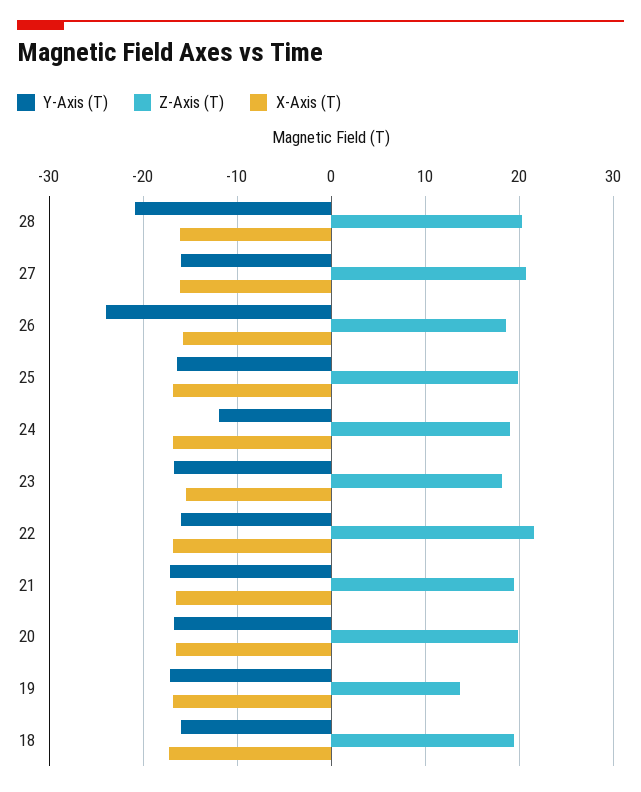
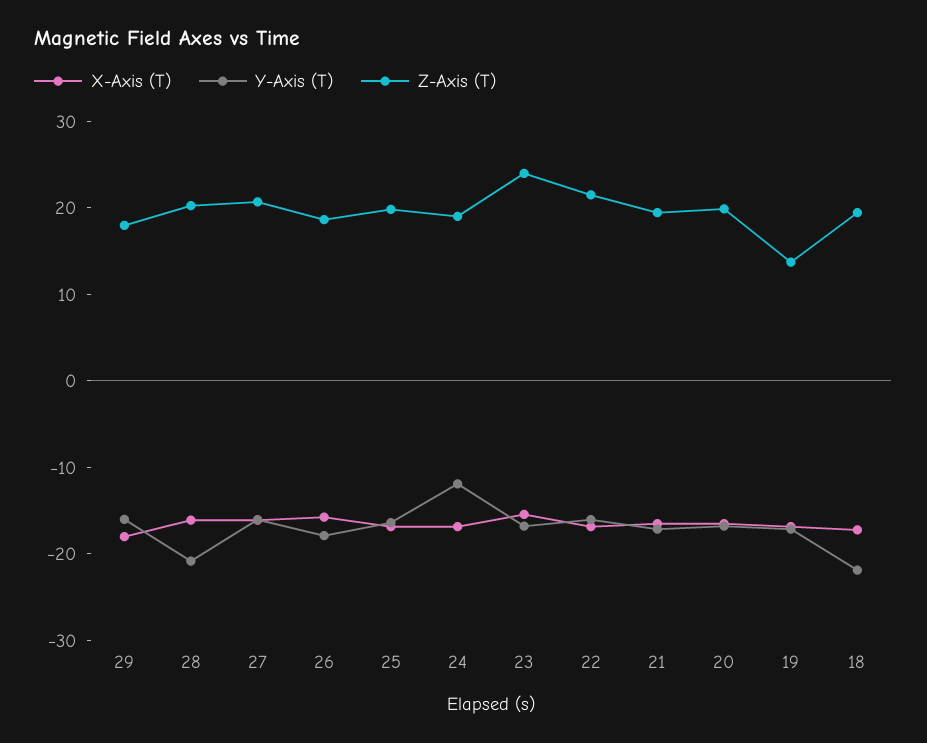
  {
    "Y-Axis (T)": {
      "28": -21,
      "27": -16,
-     "26": -24,
+     "26": -18,
      "25": -16,
      "24": -12,
      "23": -17,
      "22": -16,
      "21": -17,
      "20": -17,
      "19": -17,
-     "18": -16
+     "18": -22,
+     "29": -16
    },
    "Z-Axis (T)": {
      "28": 20,
      "27": 21,
      "26": 19,
      "25": 20,
      "24": 19,
-     "23": 18,
+     "23": 24,
      "22": 22,
      "21": 19,
      "20": 20,
      "19": 14,
-     "18": 19
+     "18": 19,
+     "29": 18
    },
    "X-Axis (T)": {
      "28": -16,
      "27": -16,
      "26": -16,
      "25": -17,
      "24": -17,
      "23": -15,
      "22": -17,
      "21": -16,
      "20": -16,
      "19": -17,
-     "18": -17
+     "18": -17,
+     "29": -18
    }
  }

